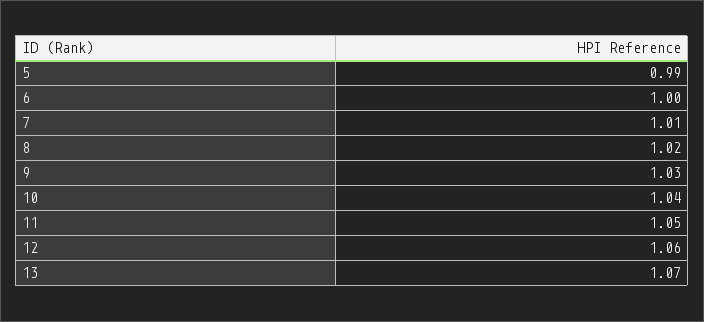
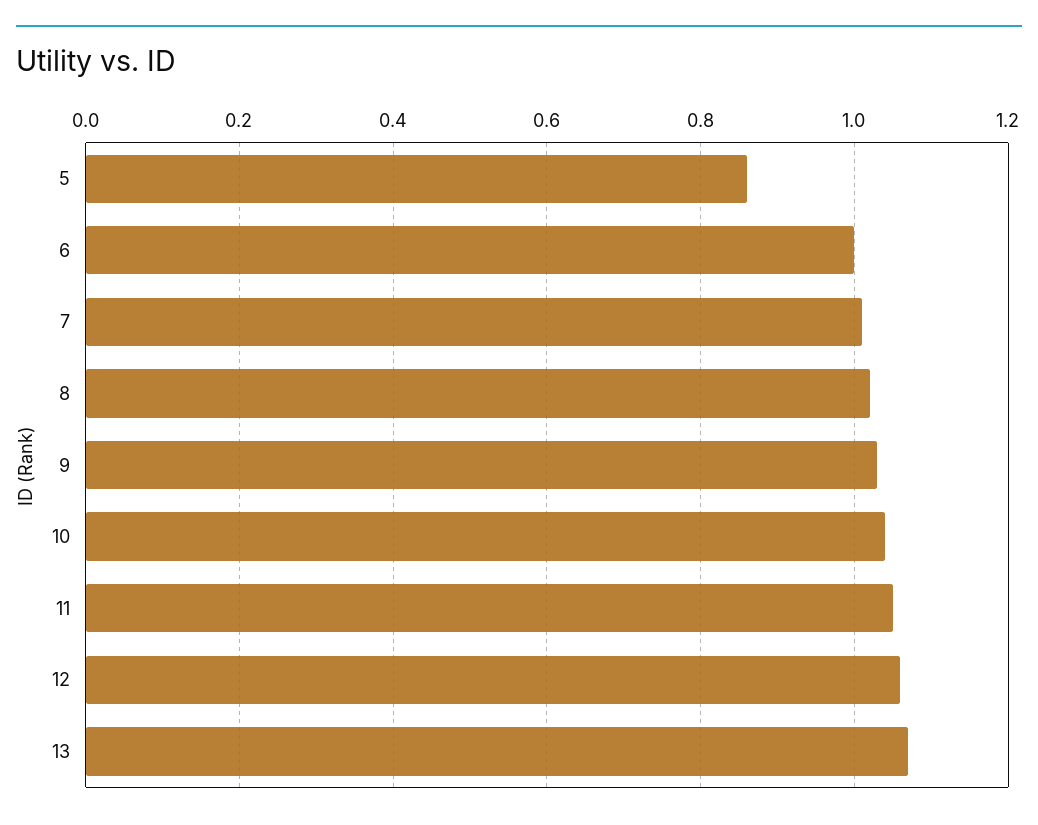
  {
-   "5": 0.99,
+   "5": 0.85,
    "6": 1,
    "7": 1.01,
    "8": 1.02,
    "9": 1.03,
    "10": 1.04,
    "11": 1.05,
    "12": 1.06,
    "13": 1.07
  }

